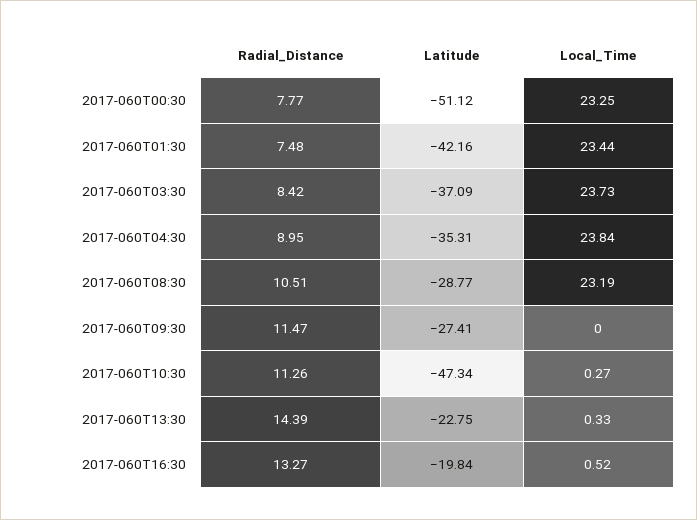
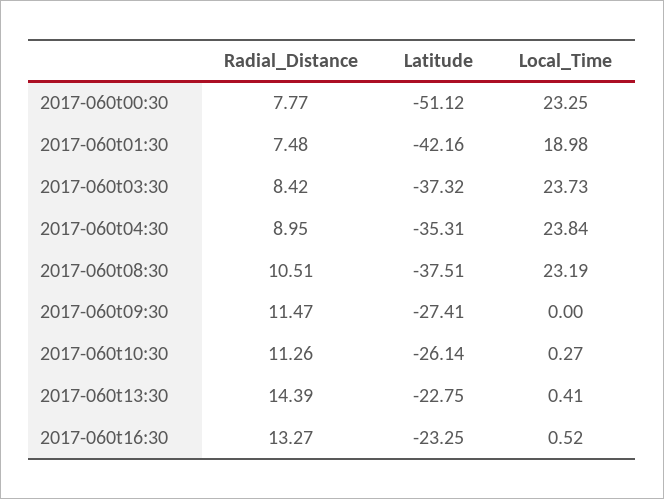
  {
    "Radial_Distance": {
      "2017-060T00:30": 7.77,
      "2017-060T01:30": 7.48,
      "2017-060T03:30": 8.42,
      "2017-060T04:30": 8.95,
      "2017-060T08:30": 10.51,
      "2017-060T09:30": 11.47,
      "2017-060T10:30": 11.26,
      "2017-060T13:30": 14.39,
      "2017-060T16:30": 13.27
    },
    "Latitude": {
      "2017-060T00:30": -51.12,
      "2017-060T01:30": -42.16,
-     "2017-060T03:30": -37.09,
+     "2017-060T03:30": -37.32,
      "2017-060T04:30": -35.31,
-     "2017-060T08:30": -28.77,
+     "2017-060T08:30": -37.51,
      "2017-060T09:30": -27.41,
-     "2017-060T10:30": -47.34,
+     "2017-060T10:30": -26.14,
      "2017-060T13:30": -22.75,
-     "2017-060T16:30": -19.84
+     "2017-060T16:30": -23.25
    },
    "Local_Time": {
      "2017-060T00:30": 23.25,
-     "2017-060T01:30": 23.44,
+     "2017-060T01:30": 18.98,
      "2017-060T03:30": 23.73,
      "2017-060T04:30": 23.84,
      "2017-060T08:30": 23.19,
      "2017-060T09:30": 0,
      "2017-060T10:30": 0.27,
-     "2017-060T13:30": 0.33,
+     "2017-060T13:30": 0.41,
      "2017-060T16:30": 0.52
    }
  }

